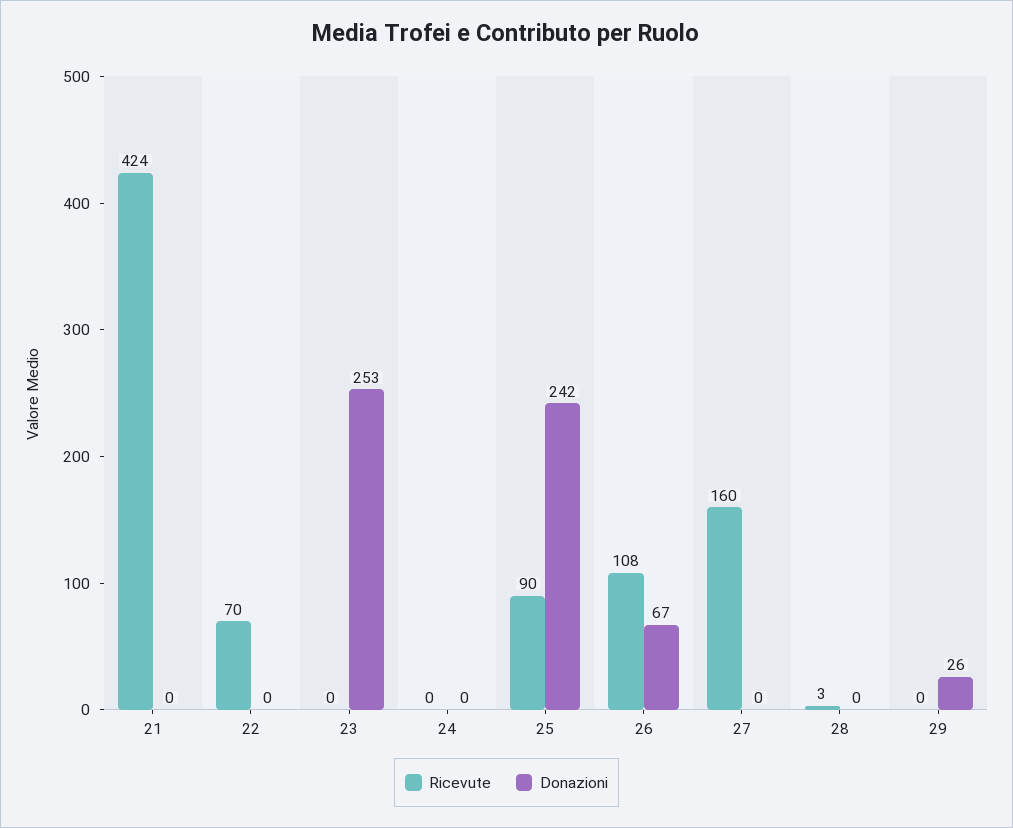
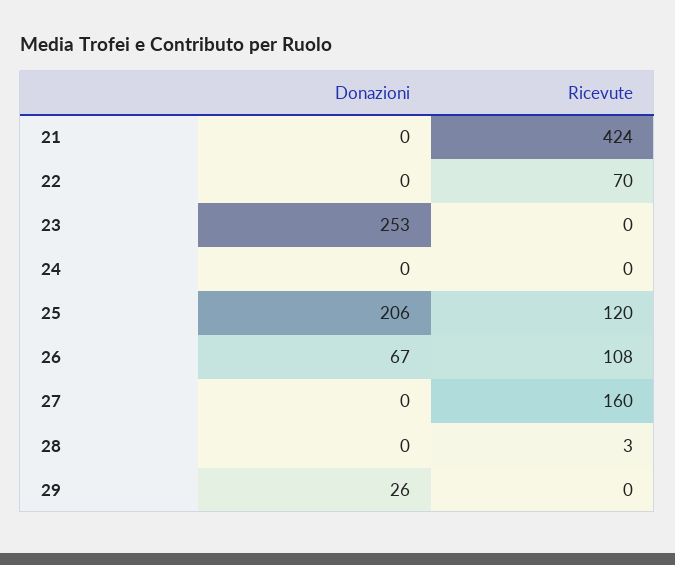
  {
    "Ricevute": {
      "21": 424,
      "22": 70,
      "23": 0,
      "24": 0,
-     "25": 90,
+     "25": 120,
      "26": 108,
      "27": 160,
      "28": 3,
      "29": 0
    },
    "Donazioni": {
      "21": 0,
      "22": 0,
      "23": 253,
      "24": 0,
-     "25": 242,
+     "25": 206,
      "26": 67,
      "27": 0,
      "28": 0,
      "29": 26
    }
  }

